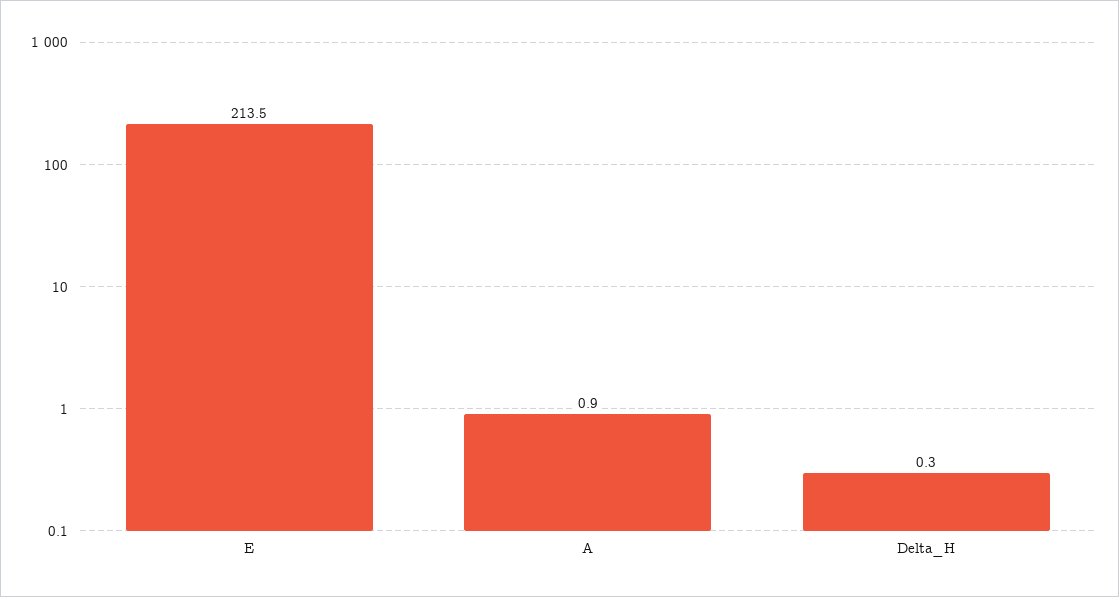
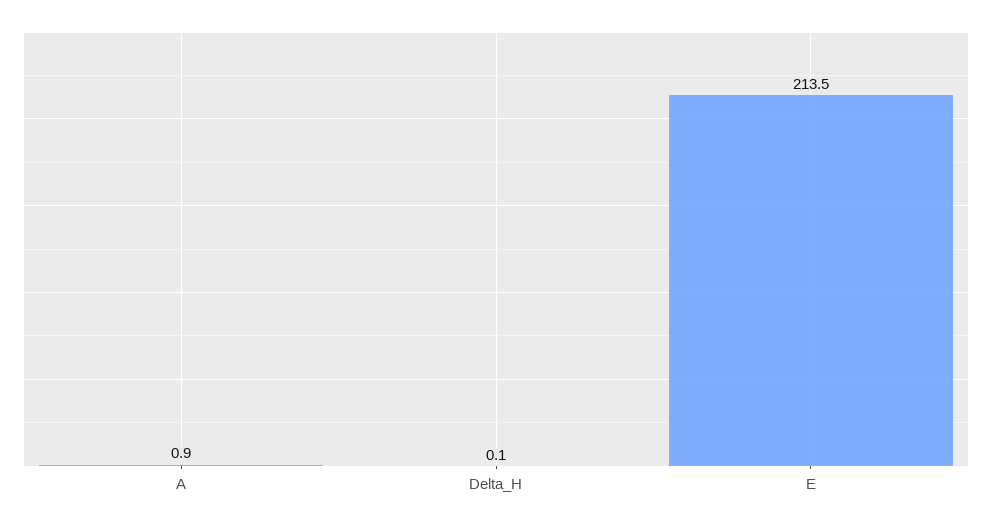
  {
    "E": 213.5,
    "A": 0.9,
-   "Delta_H": 0.3
+   "Delta_H": 0.1
  }

